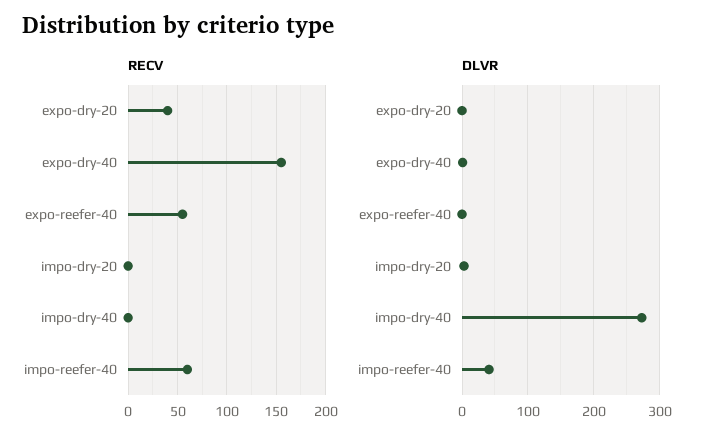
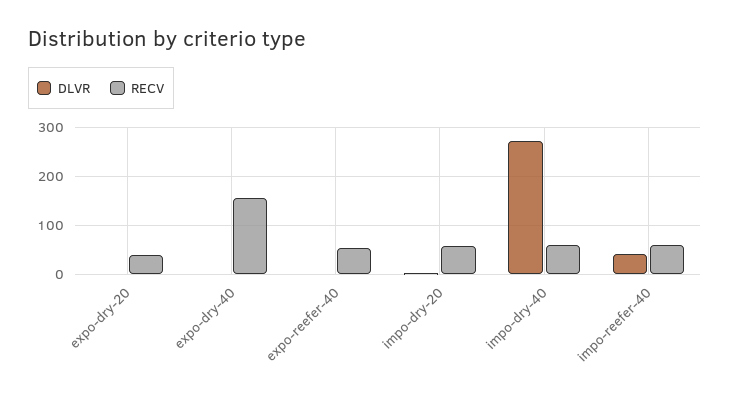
  {
    "RECV": {
      "expo-dry-20": 40,
      "expo-dry-40": 160,
      "expo-reefer-40": 60,
-     "impo-dry-20": 0,
+     "impo-dry-20": 60,
-     "impo-dry-40": 0,
+     "impo-dry-40": 60,
      "impo-reefer-40": 60
    },
    "DLVR": {
      "expo-dry-20": 0,
      "expo-dry-40": 0,
      "expo-reefer-40": 0,
      "impo-dry-20": 0,
      "impo-dry-40": 270,
      "impo-reefer-40": 40
    }
  }

